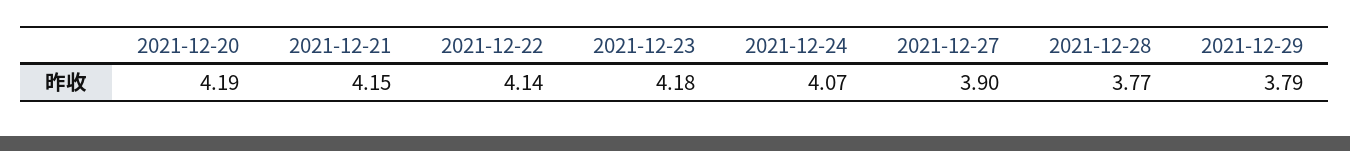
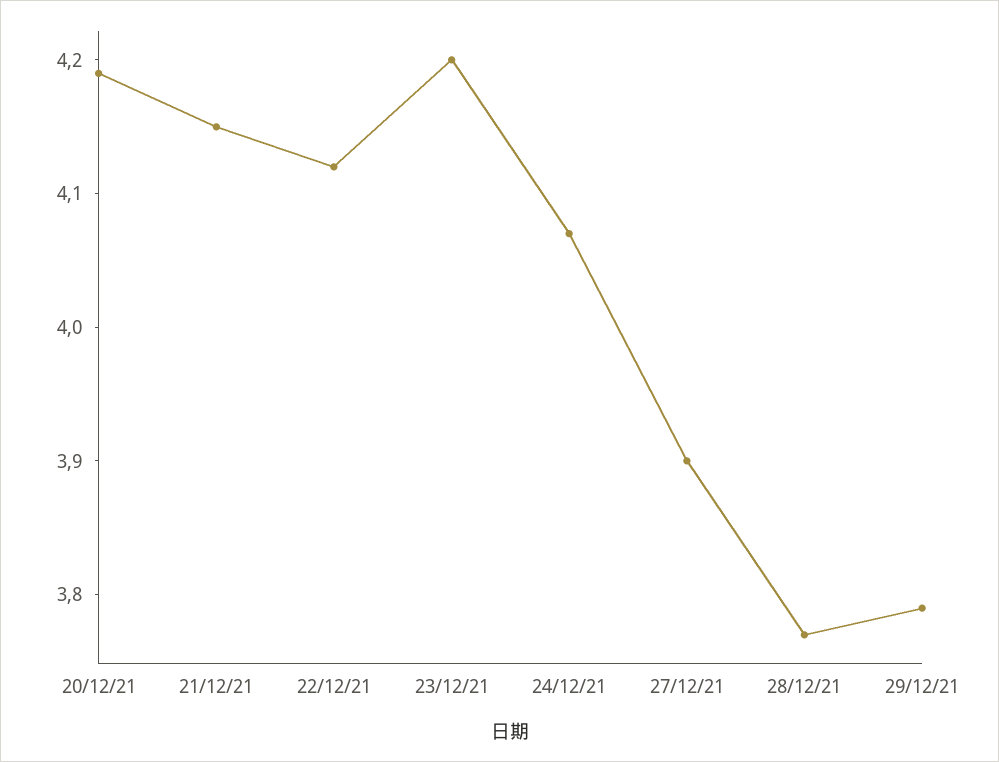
  {
    "2021-12-20": 4.19,
    "2021-12-21": 4.15,
-   "2021-12-22": 4.14,
+   "2021-12-22": 4.12,
-   "2021-12-23": 4.18,
+   "2021-12-23": 4.2,
    "2021-12-24": 4.07,
    "2021-12-27": 3.9,
    "2021-12-28": 3.77,
    "2021-12-29": 3.79
  }

